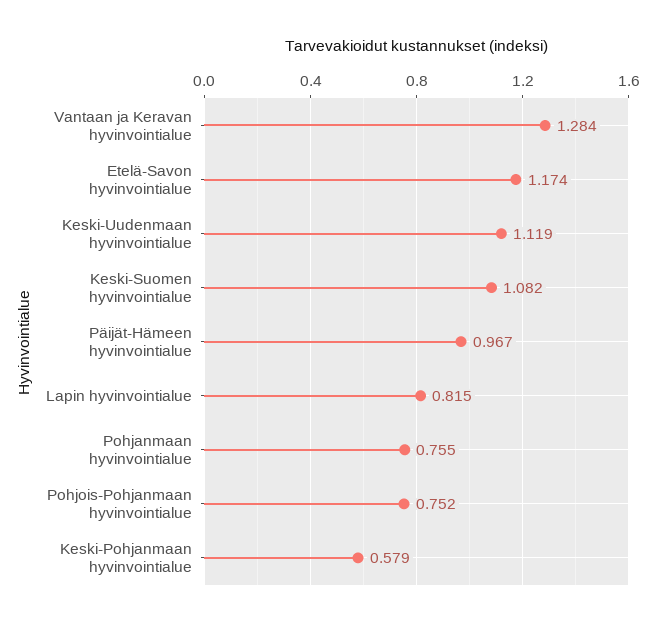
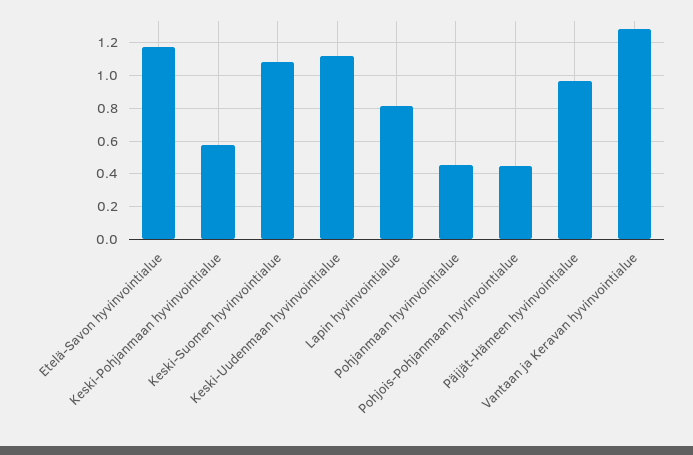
  {
    "Vantaan ja Keravan hyvinvointialue": 1.284,
    "Etelä-Savon hyvinvointialue": 1.174,
    "Keski-Uudenmaan hyvinvointialue": 1.119,
    "Keski-Suomen hyvinvointialue": 1.082,
    "Päijät-Hämeen hyvinvointialue": 0.967,
    "Lapin hyvinvointialue": 0.815,
-   "Pohjanmaan hyvinvointialue": 0.755,
+   "Pohjanmaan hyvinvointialue": 0.45,
-   "Pohjois-Pohjanmaan hyvinvointialue": 0.752,
+   "Pohjois-Pohjanmaan hyvinvointialue": 0.45,
    "Keski-Pohjanmaan hyvinvointialue": 0.579
  }

